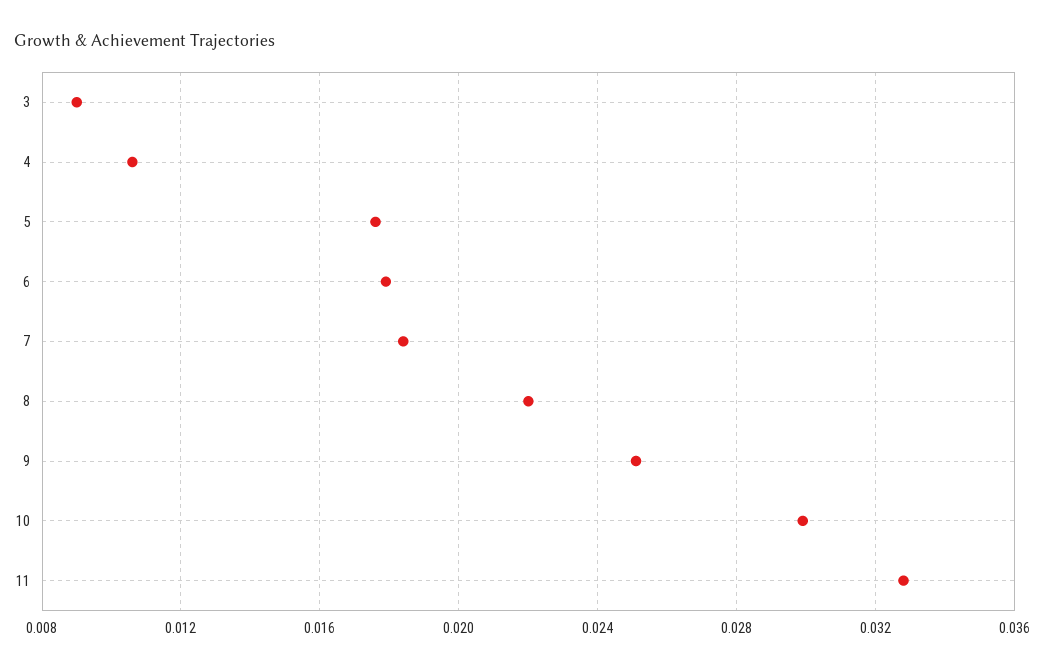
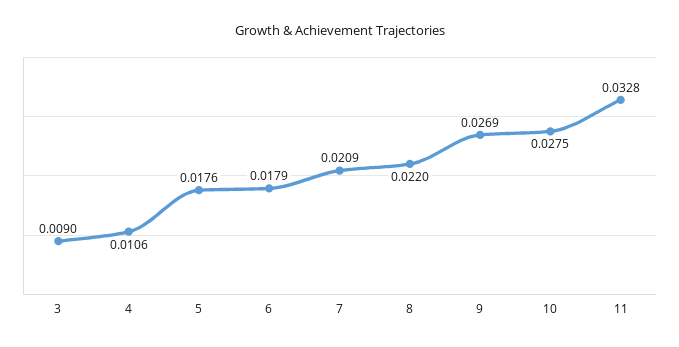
  {
    "3": 0.009,
    "4": 0.0106,
    "5": 0.0176,
    "6": 0.0179,
-   "7": 0.0185,
+   "7": 0.0209,
    "8": 0.022,
-   "9": 0.025,
+   "9": 0.0269,
-   "10": 0.03,
+   "10": 0.0275,
    "11": 0.0328
  }

